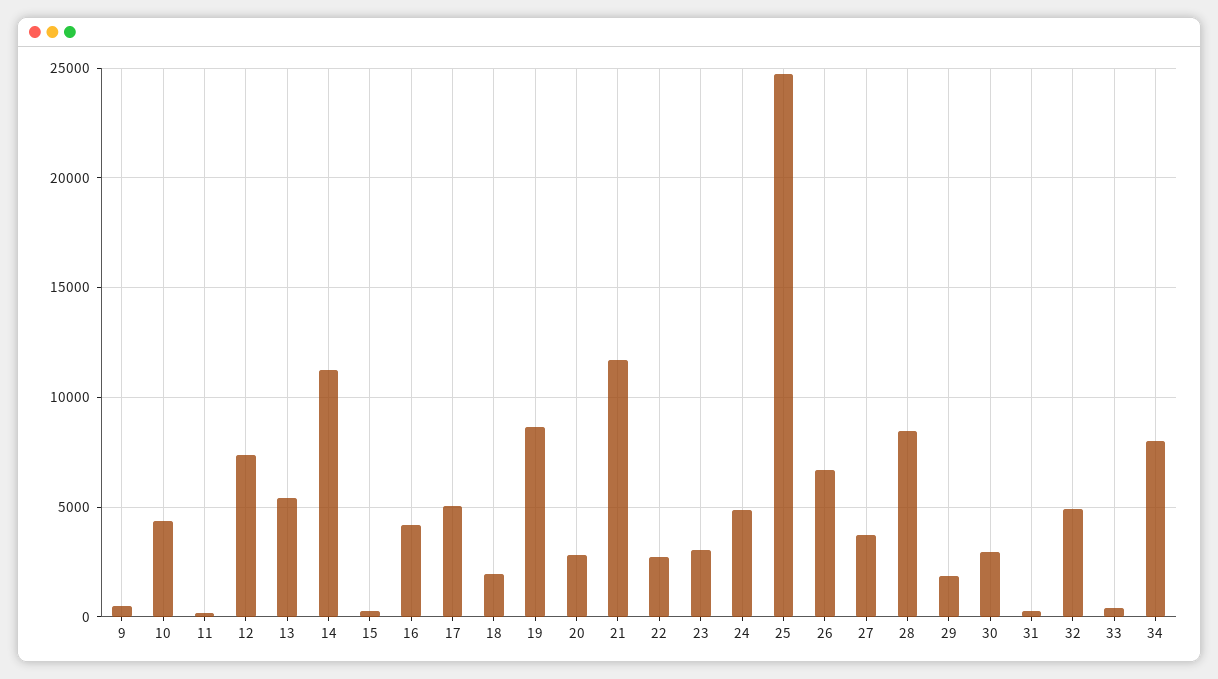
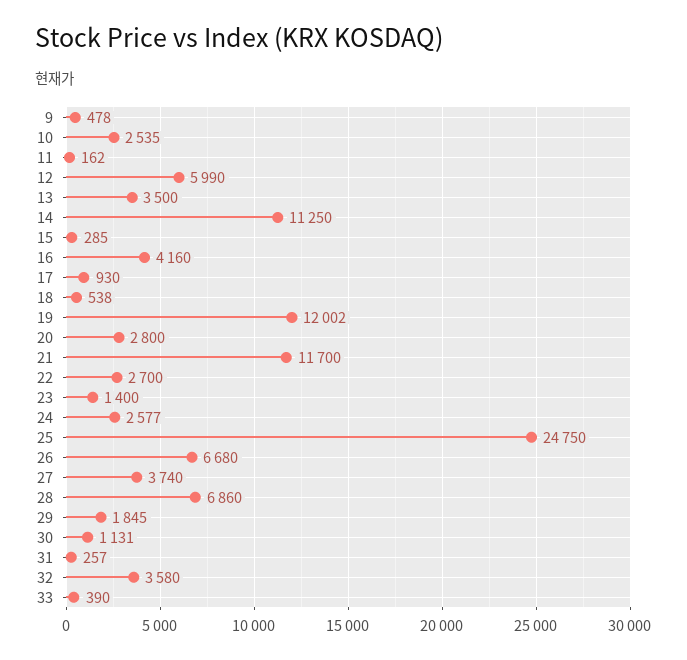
  {
    "9": 478,
-   "10": 4500,
+   "10": 2535,
    "11": 162,
-   "12": 7500,
+   "12": 5990,
-   "13": 5500,
+   "13": 3500,
    "14": 11250,
    "15": 285,
    "16": 4160,
-   "17": 5000,
+   "17": 930,
-   "18": 2000,
+   "18": 538,
-   "19": 8500,
+   "19": 12002,
    "20": 2800,
    "21": 11700,
    "22": 2700,
-   "23": 3000,
+   "23": 1400,
-   "24": 5000,
+   "24": 2577,
    "25": 24750,
    "26": 6680,
    "27": 3740,
-   "28": 8500,
+   "28": 6860,
    "29": 1845,
-   "30": 3000,
+   "30": 1131,
    "31": 257,
-   "32": 5000,
+   "32": 3580,
-   "33": 390,
+   "33": 390
-   "34": 8000
  }

